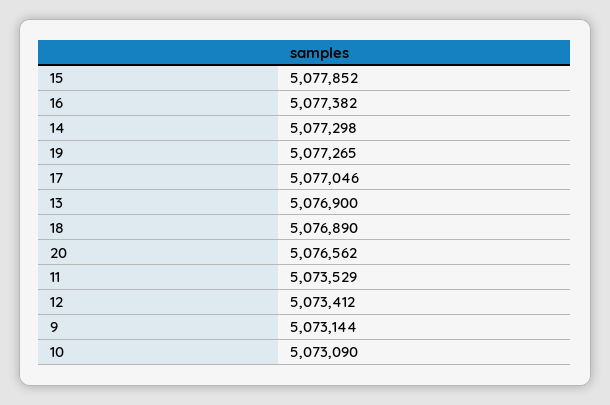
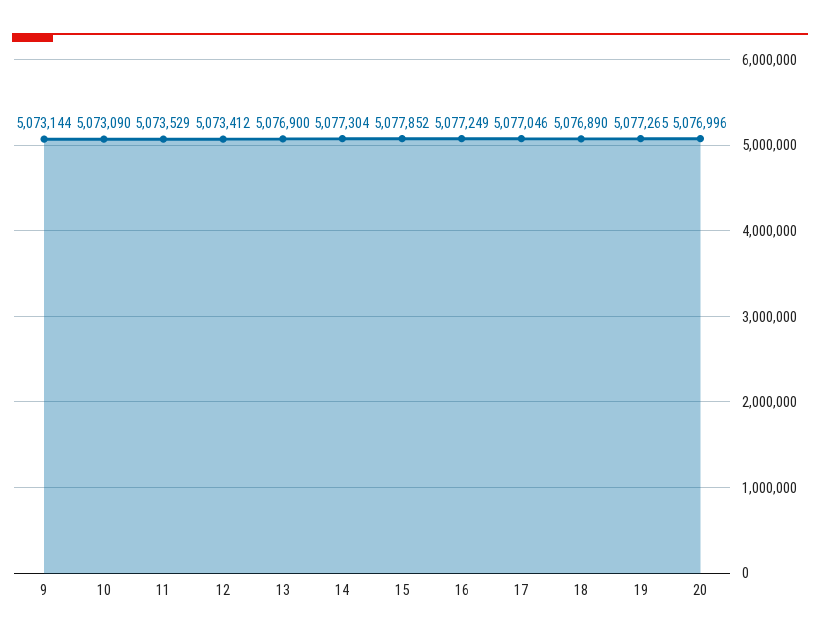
  {
    "15": 5077852,
-   "16": 5077382,
+   "16": 5077249,
-   "14": 5077298,
+   "14": 5077304,
    "19": 5077265,
    "17": 5077046,
    "13": 5076900,
    "18": 5076890,
-   "20": 5076562,
+   "20": 5076996,
    "11": 5073529,
    "12": 5073412,
    "9": 5073144,
    "10": 5073090
  }

